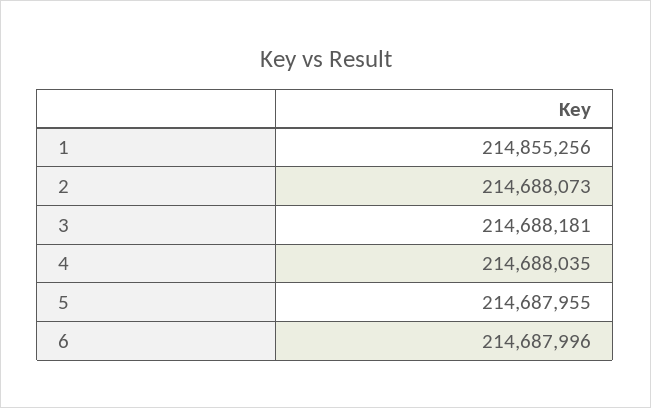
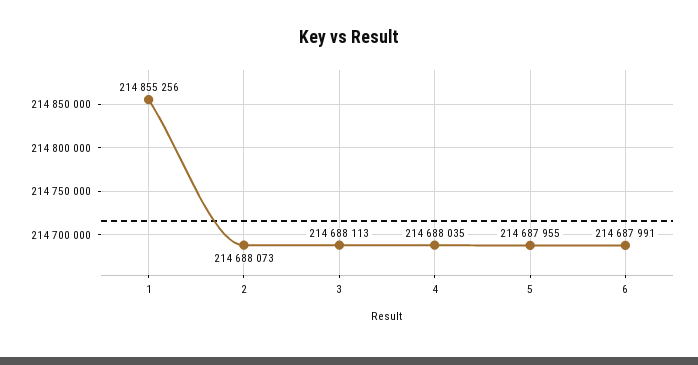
  {
    "1": 214855256,
    "2": 214688073,
-   "3": 214688181,
+   "3": 214688113,
    "4": 214688035,
    "5": 214687955,
-   "6": 214687996
+   "6": 214687991
  }

